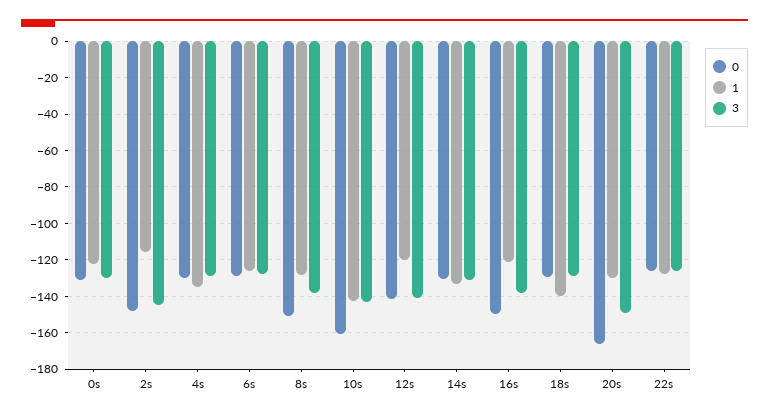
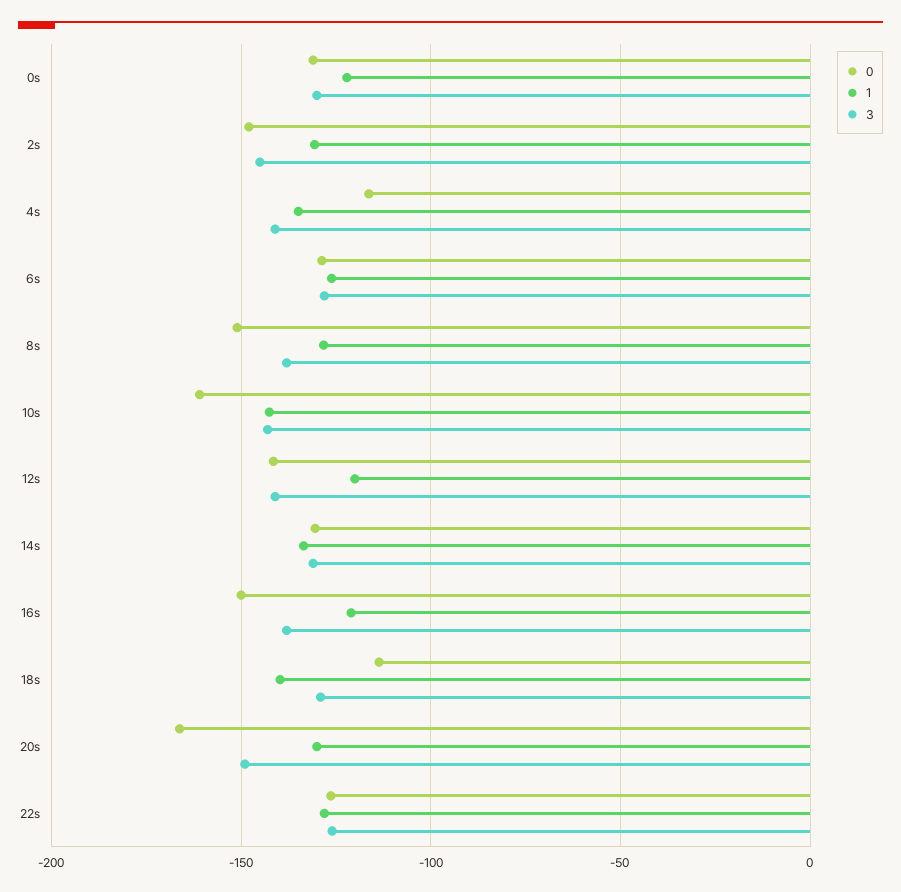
  {
    "0": {
      "0s": -130,
      "2s": -150,
-     "4s": -130,
+     "4s": -115,
      "6s": -130,
      "8s": -150,
      "10s": -160,
      "12s": -140,
      "14s": -130,
      "16s": -150,
-     "18s": -130,
+     "18s": -115,
      "20s": -165,
      "22s": -125
    },
    "1": {
      "0s": -120,
-     "2s": -115,
+     "2s": -130,
      "4s": -135,
      "6s": -125,
      "8s": -130,
      "10s": -145,
      "12s": -120,
      "14s": -135,
      "16s": -120,
      "18s": -140,
      "20s": -130,
      "22s": -130
    },
    "3": {
      "0s": -130,
      "2s": -145,
-     "4s": -130,
+     "4s": -140,
      "6s": -130,
      "8s": -140,
      "10s": -145,
      "12s": -140,
      "14s": -130,
      "16s": -140,
      "18s": -130,
      "20s": -150,
      "22s": -125
    }
  }

